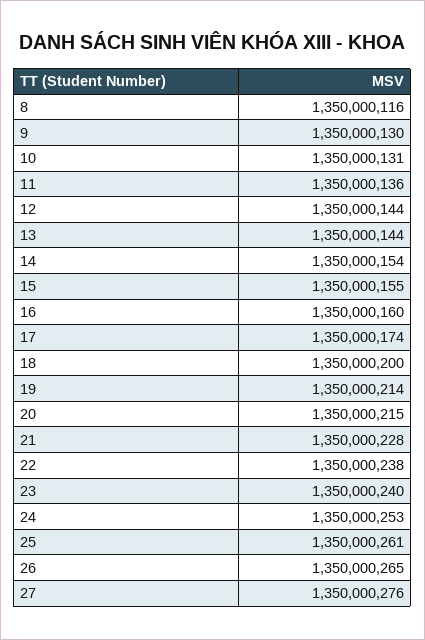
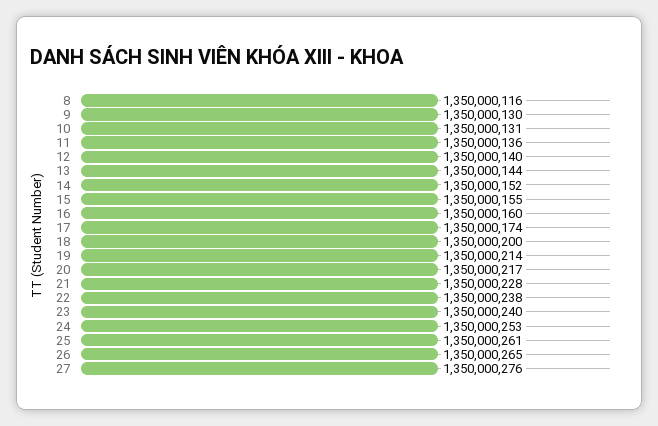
  {
    "8": 1350000116,
    "9": 1350000130,
    "10": 1350000131,
    "11": 1350000136,
-   "12": 1350000144,
+   "12": 1350000140,
    "13": 1350000144,
-   "14": 1350000154,
+   "14": 1350000152,
    "15": 1350000155,
    "16": 1350000160,
    "17": 1350000174,
    "18": 1350000200,
    "19": 1350000214,
-   "20": 1350000215,
+   "20": 1350000217,
    "21": 1350000228,
    "22": 1350000238,
    "23": 1350000240,
    "24": 1350000253,
    "25": 1350000261,
    "26": 1350000265,
    "27": 1350000276
  }

